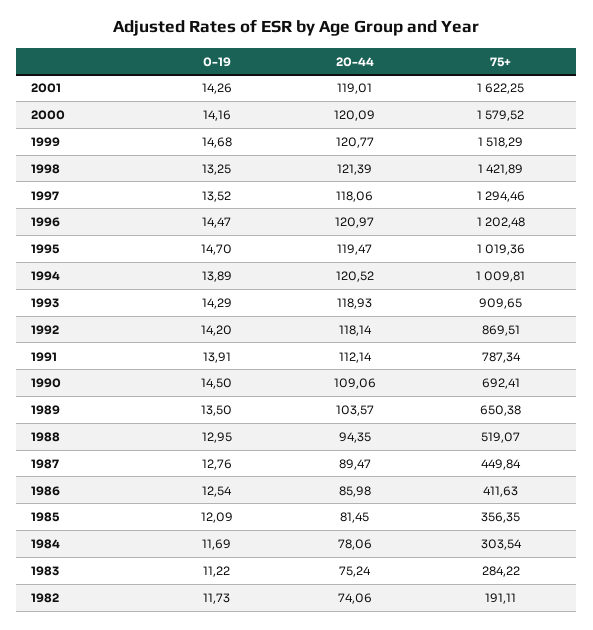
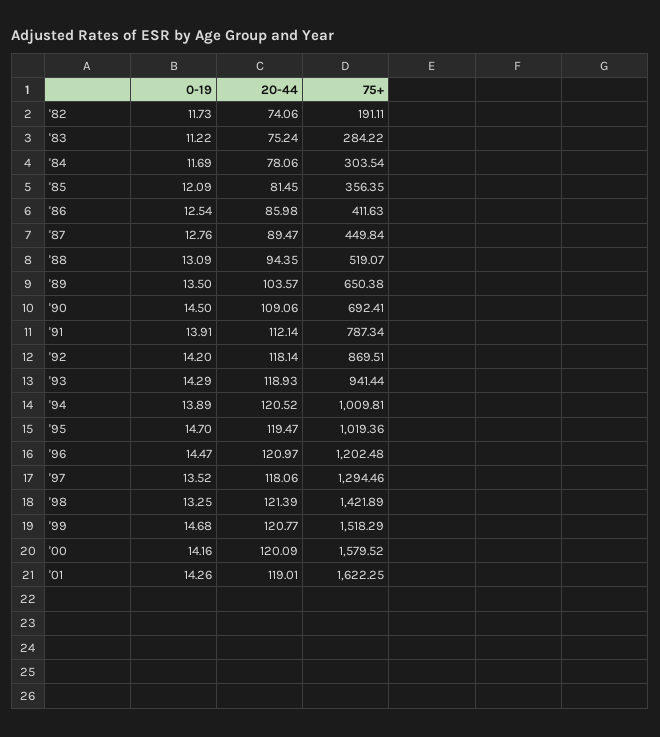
  {
    "0-19": {
      "2001": 14.26,
      "2000": 14.16,
      "1999": 14.68,
      "1998": 13.25,
      "1997": 13.52,
      "1996": 14.47,
      "1995": 14.7,
      "1994": 13.89,
      "1993": 14.29,
      "1992": 14.2,
      "1991": 13.91,
      "1990": 14.5,
      "1989": 13.5,
-     "1988": 12.95,
+     "1988": 13.09,
      "1987": 12.76,
      "1986": 12.54,
      "1985": 12.09,
      "1984": 11.69,
      "1983": 11.22,
      "1982": 11.73
    },
    "20-44": {
      "2001": 119.01,
      "2000": 120.09,
      "1999": 120.77,
      "1998": 121.39,
      "1997": 118.06,
      "1996": 120.97,
      "1995": 119.47,
      "1994": 120.52,
      "1993": 118.93,
      "1992": 118.14,
      "1991": 112.14,
      "1990": 109.06,
      "1989": 103.57,
      "1988": 94.35,
      "1987": 89.47,
      "1986": 85.98,
      "1985": 81.45,
      "1984": 78.06,
      "1983": 75.24,
      "1982": 74.06
    },
    "75+": {
      "2001": 1622.25,
      "2000": 1579.52,
      "1999": 1518.29,
      "1998": 1421.89,
      "1997": 1294.46,
      "1996": 1202.48,
      "1995": 1019.36,
      "1994": 1009.81,
-     "1993": 909.65,
+     "1993": 941.44,
      "1992": 869.51,
      "1991": 787.34,
      "1990": 692.41,
      "1989": 650.38,
      "1988": 519.07,
      "1987": 449.84,
      "1986": 411.63,
      "1985": 356.35,
      "1984": 303.54,
      "1983": 284.22,
      "1982": 191.11
    }
  }

